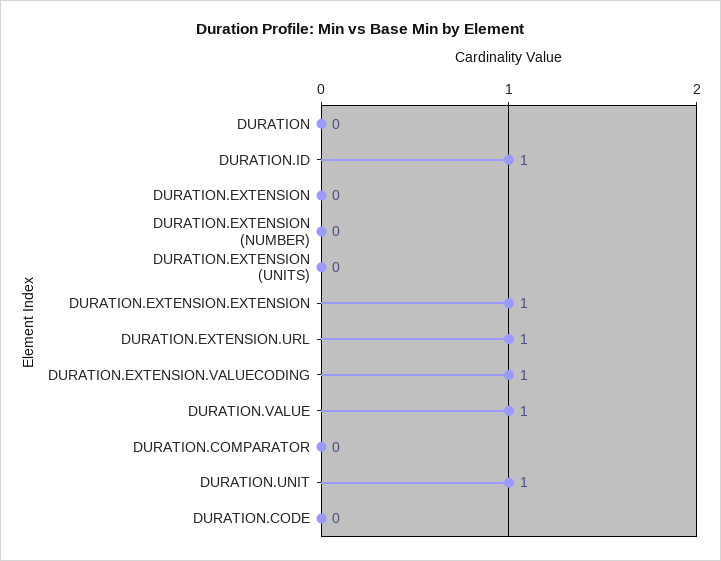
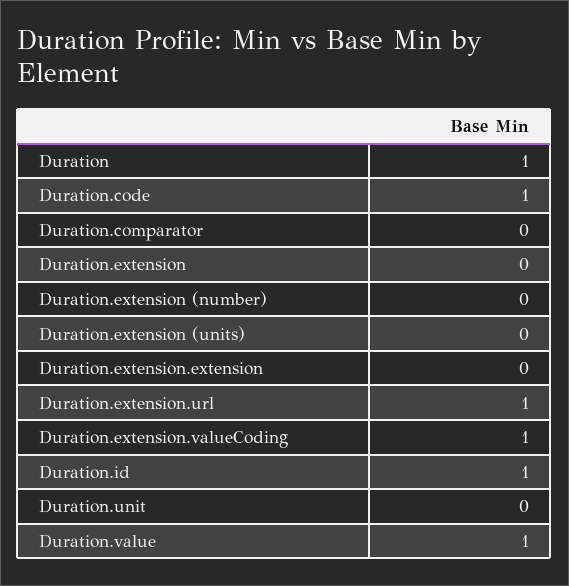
  {
-   "DURATION": 0,
+   "DURATION": 1,
    "DURATION.ID": 1,
    "DURATION.EXTENSION": 0,
    "DURATION.EXTENSION (NUMBER)": 0,
    "DURATION.EXTENSION (UNITS)": 0,
-   "DURATION.EXTENSION.EXTENSION": 1,
+   "DURATION.EXTENSION.EXTENSION": 0,
    "DURATION.EXTENSION.URL": 1,
    "DURATION.EXTENSION.VALUECODING": 1,
    "DURATION.VALUE": 1,
    "DURATION.COMPARATOR": 0,
-   "DURATION.UNIT": 1,
+   "DURATION.UNIT": 0,
-   "DURATION.CODE": 0
+   "DURATION.CODE": 1
  }

